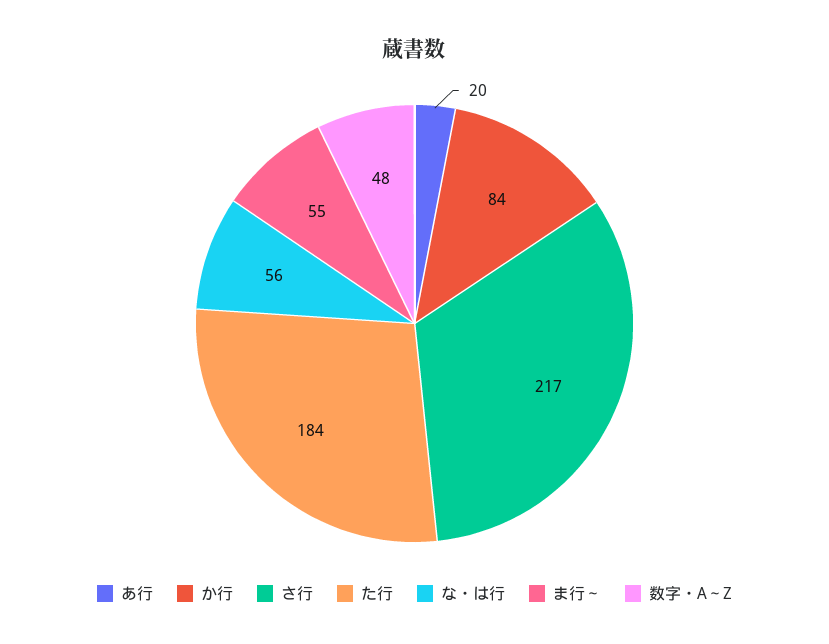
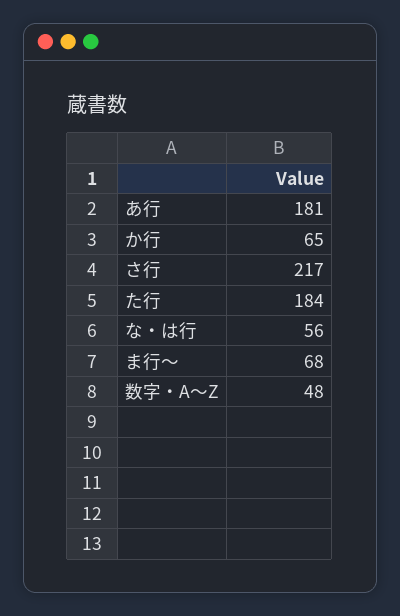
  {
-   "あ行": 20,
+   "あ行": 181,
-   "か行": 84,
+   "か行": 65,
    "さ行": 217,
    "た行": 184,
    "な・は行": 56,
-   "ま行～": 55,
+   "ま行～": 68,
    "数字・A～Z": 48
  }

